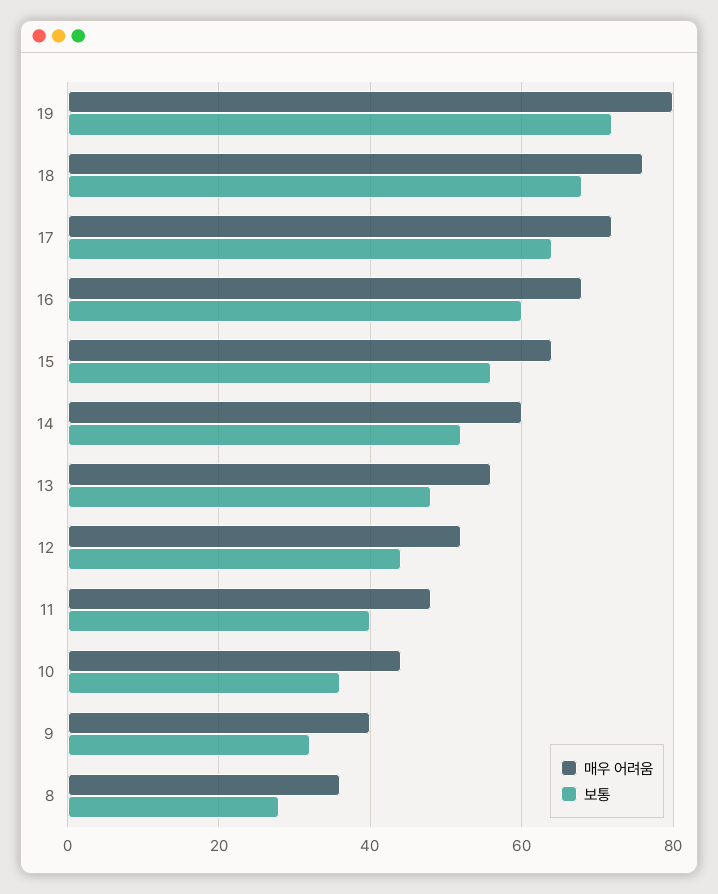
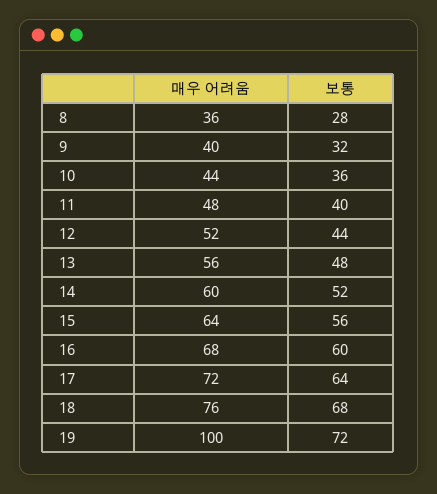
  {
    "매우 어려움": {
-     "19": 80,
+     "19": 100,
      "18": 76,
      "17": 72,
      "16": 68,
      "15": 64,
      "14": 60,
      "13": 56,
      "12": 52,
      "11": 48,
      "10": 44,
      "9": 40,
      "8": 36
    },
    "보통": {
      "19": 72,
      "18": 68,
      "17": 64,
      "16": 60,
      "15": 56,
      "14": 52,
      "13": 48,
      "12": 44,
      "11": 40,
      "10": 36,
      "9": 32,
      "8": 28
    }
  }

